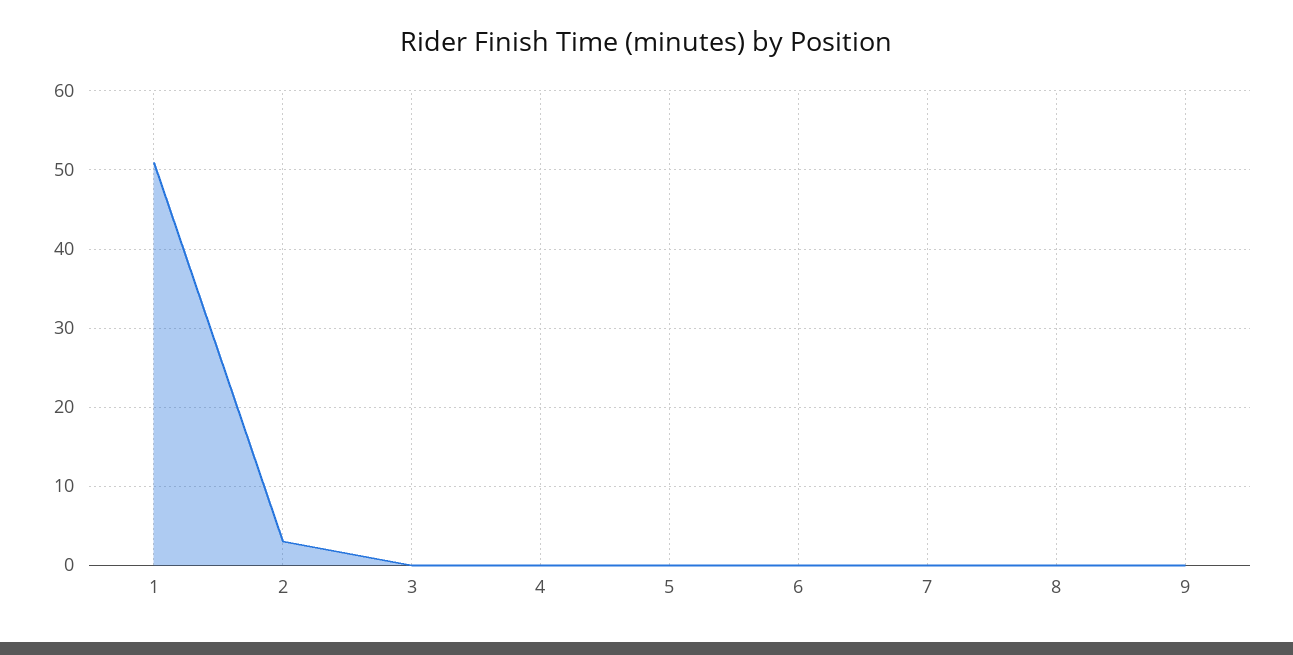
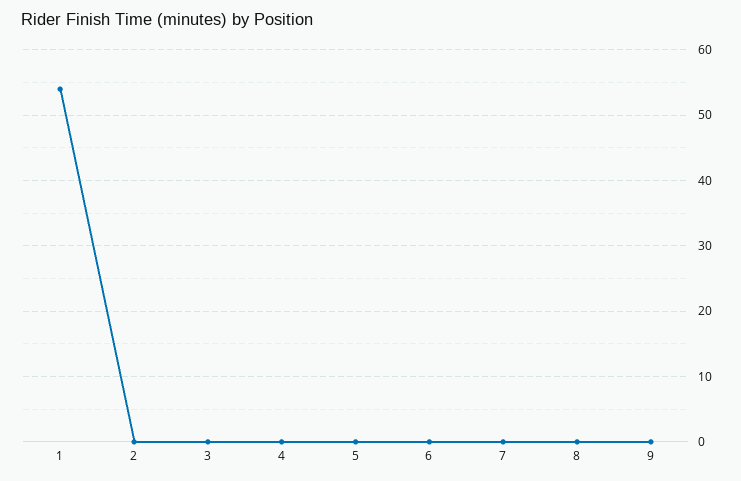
  {
-   "1": 51,
+   "1": 54,
-   "2": 3,
+   "2": 0,
    "3": 0,
    "4": 0,
    "5": 0,
    "6": 0,
    "7": 0,
    "8": 0,
    "9": 0
  }

